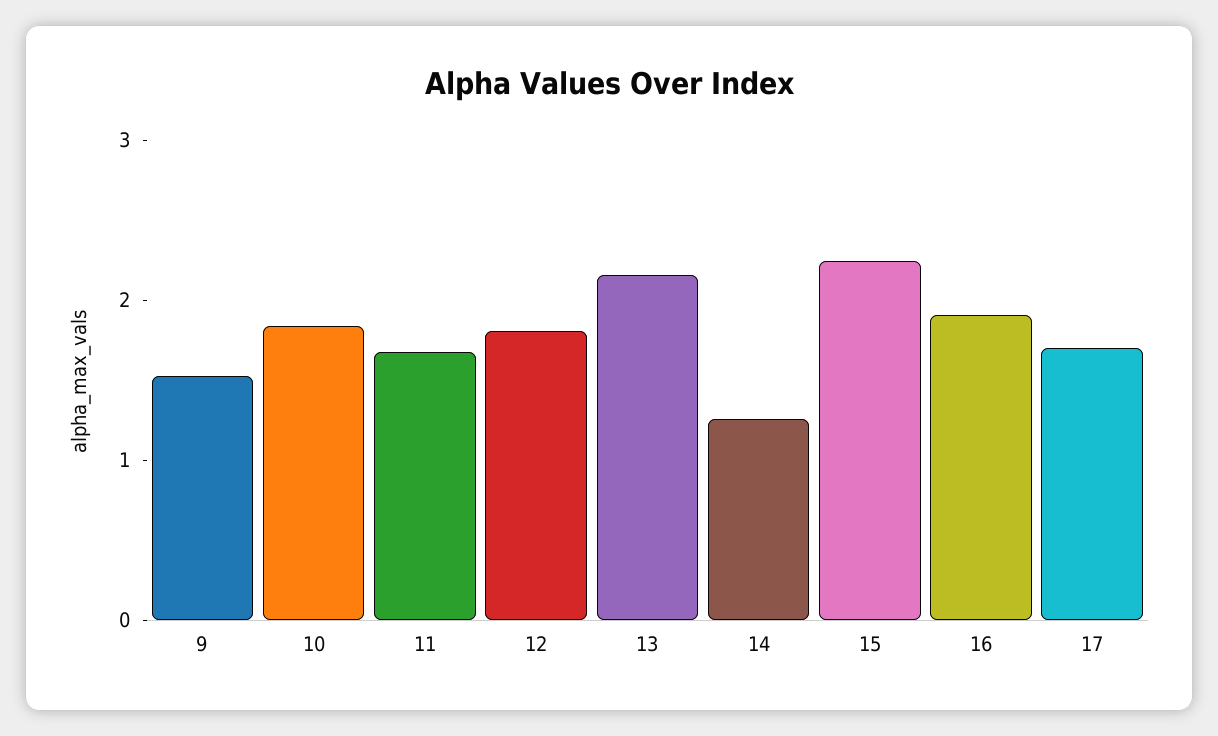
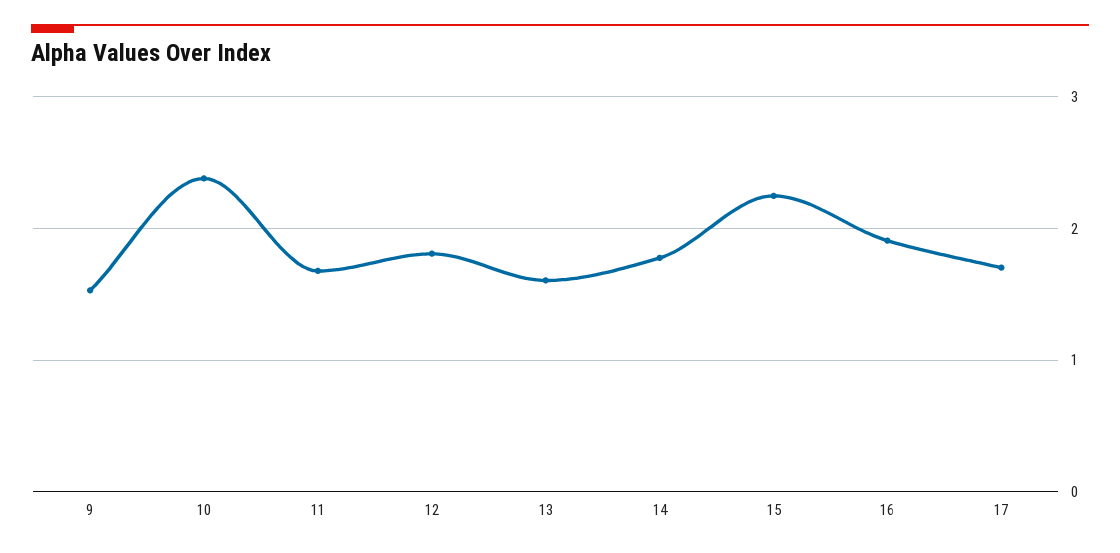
  {
    "9": 1.5,
-   "10": 1.8,
+   "10": 2.4,
    "11": 1.7,
    "12": 1.8,
-   "13": 2.2,
+   "13": 1.6,
-   "14": 1.2,
+   "14": 1.8,
    "15": 2.2,
    "16": 1.9,
    "17": 1.7
  }

